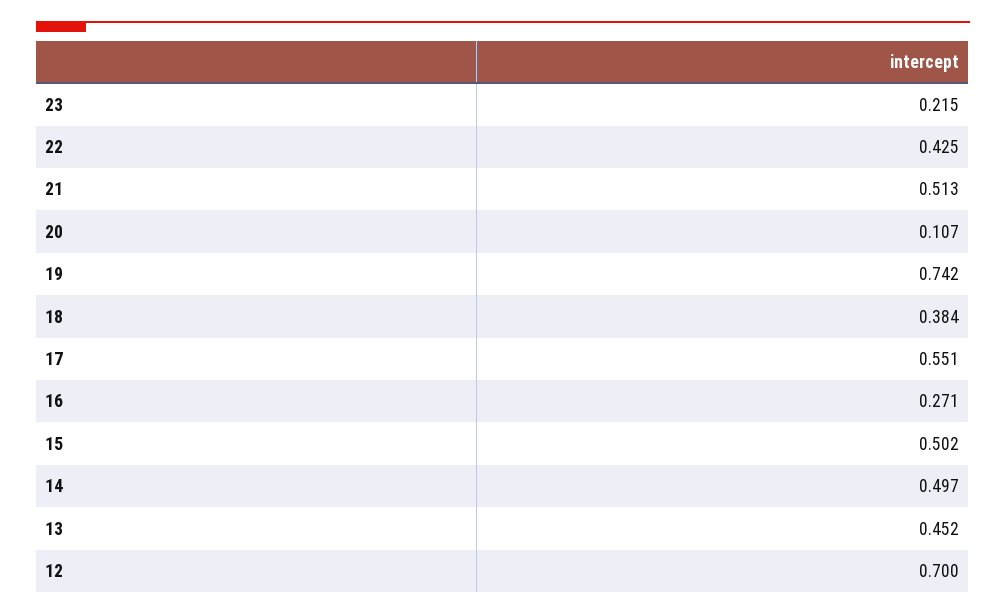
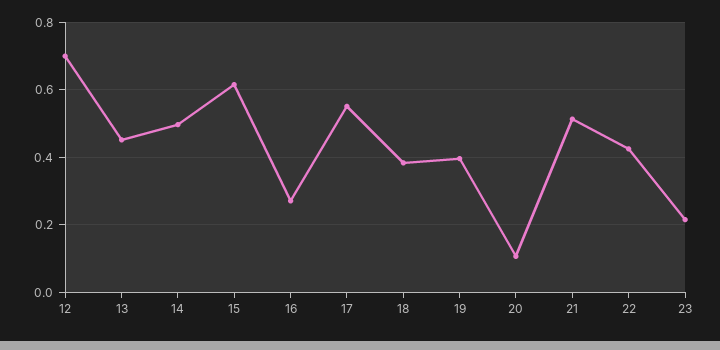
  {
    "23": 0.215,
    "22": 0.425,
    "21": 0.513,
    "20": 0.107,
-   "19": 0.742,
+   "19": 0.4,
    "18": 0.384,
    "17": 0.551,
    "16": 0.271,
-   "15": 0.502,
+   "15": 0.62,
    "14": 0.497,
    "13": 0.452,
    "12": 0.7
  }

